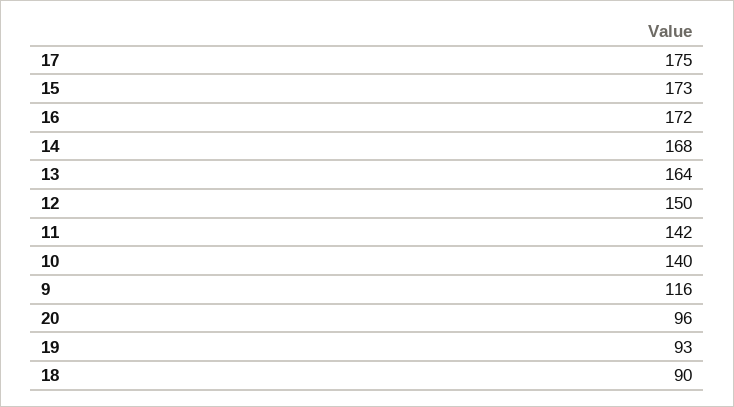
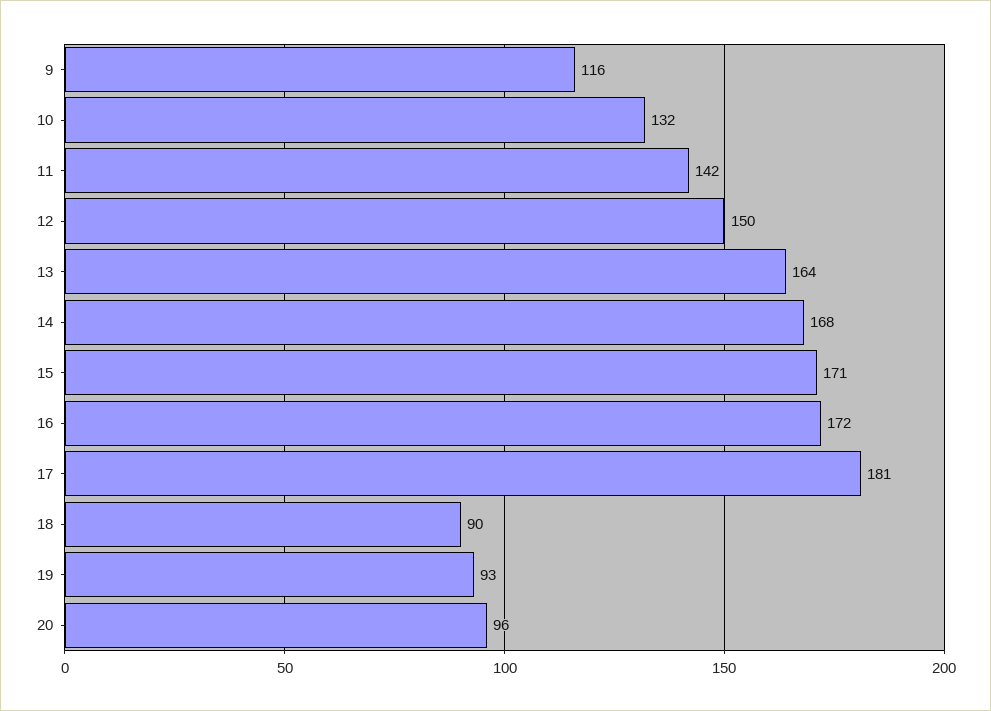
  {
-   "17": 175,
+   "17": 181,
-   "15": 173,
+   "15": 171,
    "16": 172,
    "14": 168,
    "13": 164,
    "12": 150,
    "11": 142,
-   "10": 140,
+   "10": 132,
    "9": 116,
    "20": 96,
    "19": 93,
    "18": 90
  }

